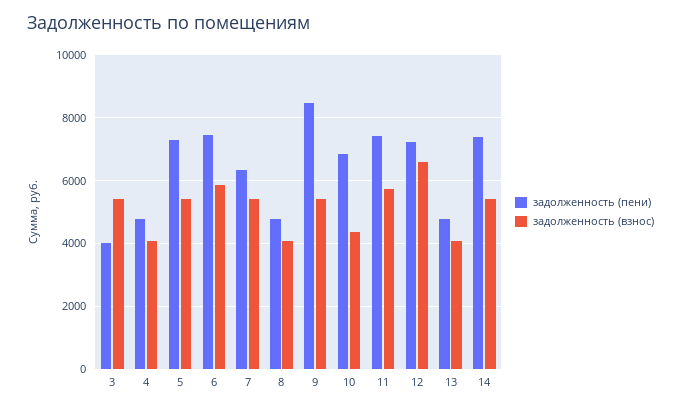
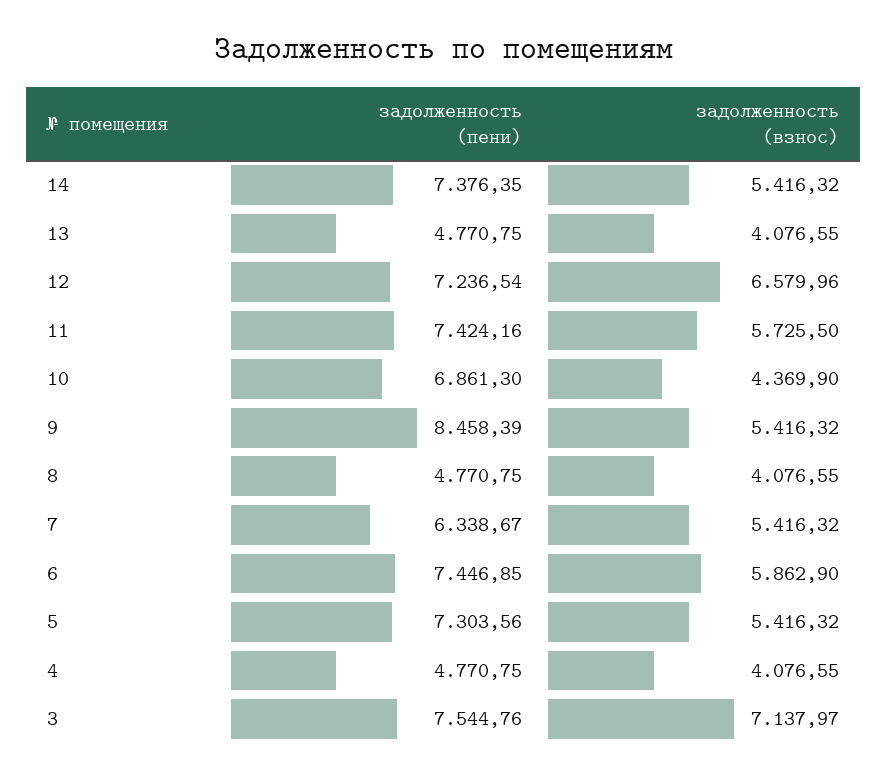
  {
    "задолженность (пени)": {
-     "3": 4000,
+     "3": 7544.76,
      "4": 4770.75,
      "5": 7303.56,
      "6": 7446.85,
      "7": 6338.67,
      "8": 4770.75,
      "9": 8458.39,
      "10": 6861.3,
      "11": 7424.16,
      "12": 7236.54,
      "13": 4770.75,
      "14": 7376.35
    },
    "задолженность (взнос)": {
-     "3": 5400,
+     "3": 7137.97,
      "4": 4076.55,
      "5": 5416.32,
      "6": 5862.9,
      "7": 5416.32,
      "8": 4076.55,
      "9": 5416.32,
      "10": 4369.9,
      "11": 5725.5,
      "12": 6579.96,
      "13": 4076.55,
      "14": 5416.32
    }
  }

